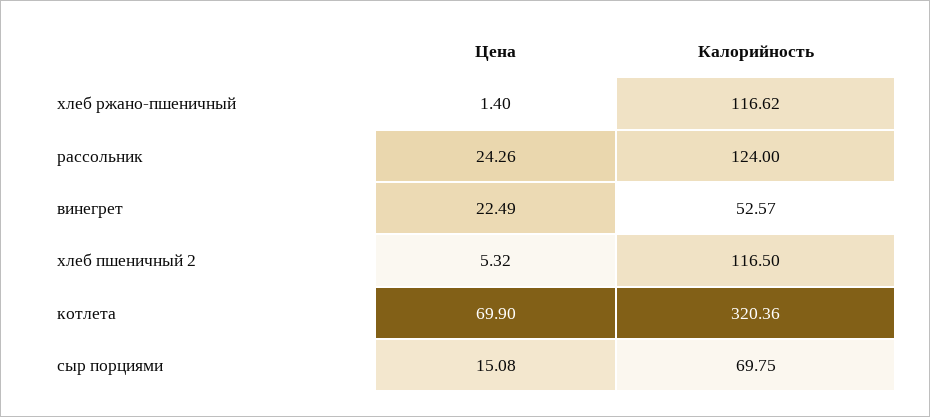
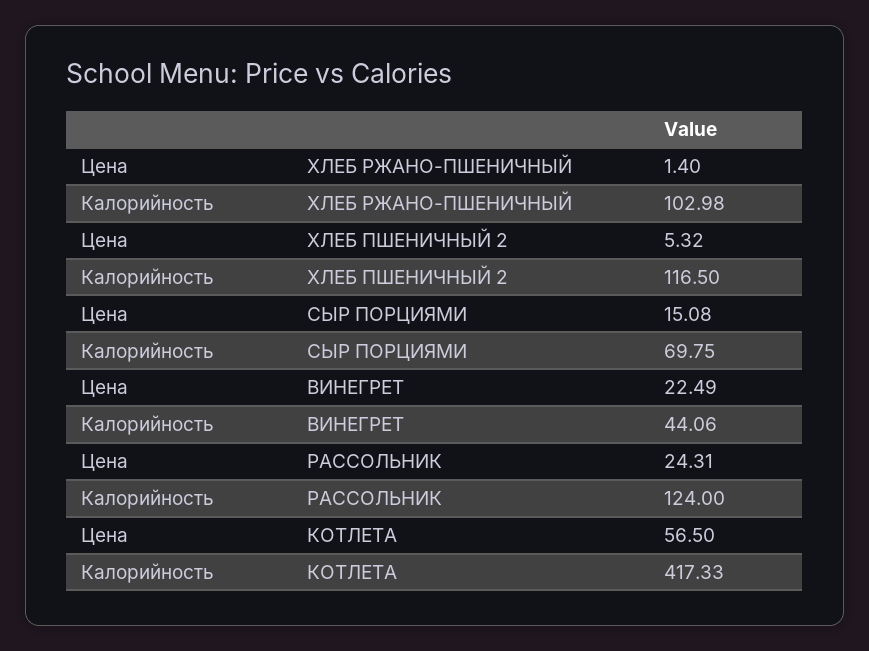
  {
    "Цена": {
      "хлеб ржано-пшеничный": 1.4,
-     "рассольник": 24.26,
+     "рассольник": 24.31,
      "винегрет": 22.49,
      "хлеб пшеничный 2": 5.32,
-     "котлета": 69.9,
+     "котлета": 56.5,
      "сыр порциями": 15.08
    },
    "Калорийность": {
-     "хлеб ржано-пшеничный": 116.62,
+     "хлеб ржано-пшеничный": 102.98,
      "рассольник": 124,
-     "винегрет": 52.57,
+     "винегрет": 44.06,
      "хлеб пшеничный 2": 116.5,
-     "котлета": 320.36,
+     "котлета": 417.33,
      "сыр порциями": 69.75
    }
  }

